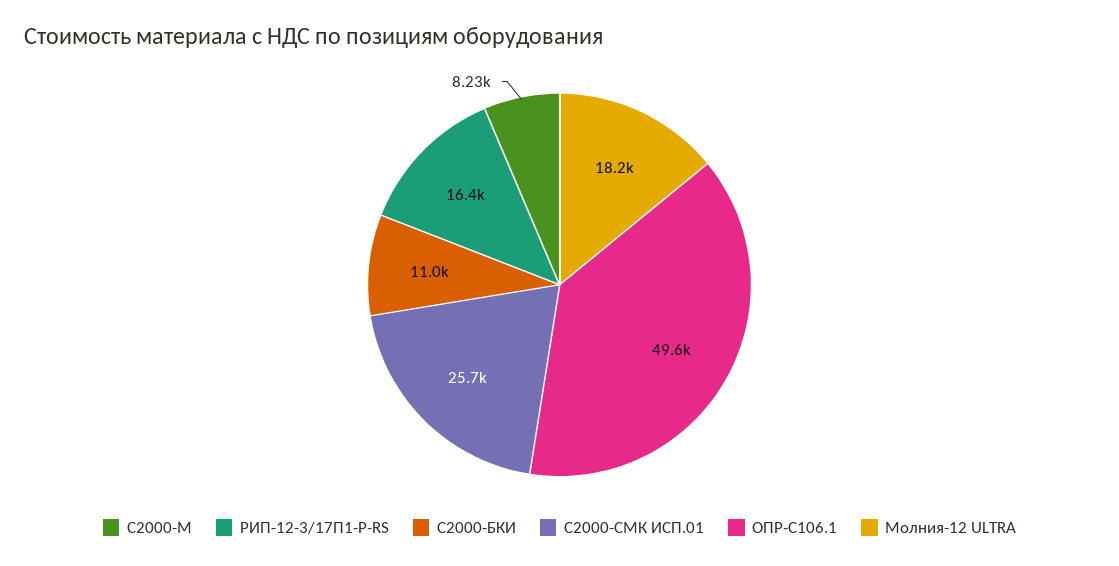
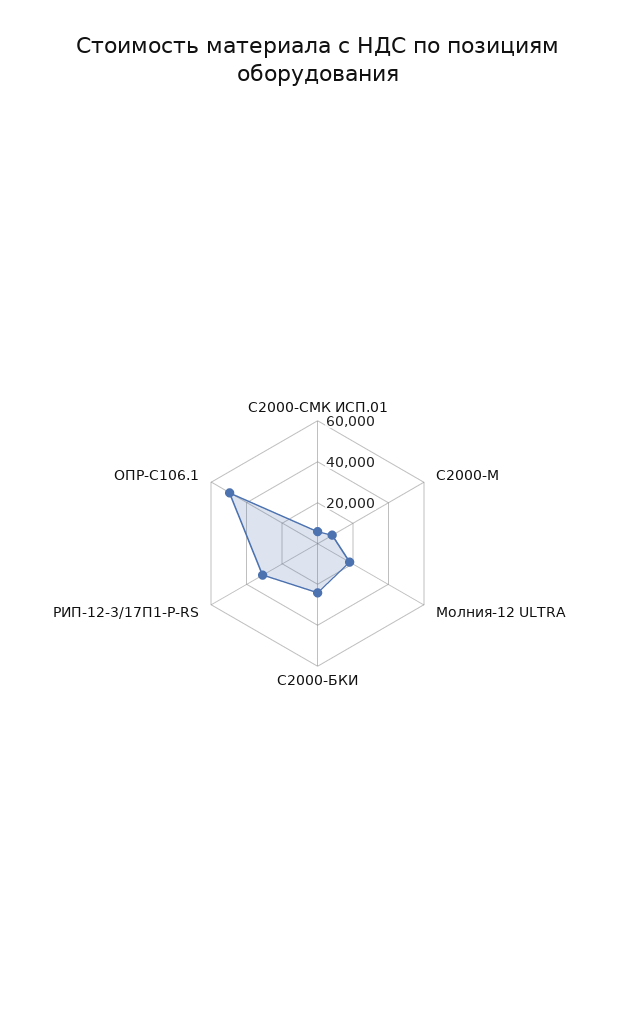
  {
    "С2000-М": 8230,
-   "РИП-12-3/17П1-Р-RS": 16400,
+   "РИП-12-3/17П1-Р-RS": 30000,
-   "С2000-БКИ": 11000,
+   "С2000-БКИ": 25000,
-   "С2000-СМК ИСП.01": 25700,
+   "С2000-СМК ИСП.01": 5000,
    "ОПР-С106.1": 49600,
    "Молния-12 ULTRA": 18200
  }

